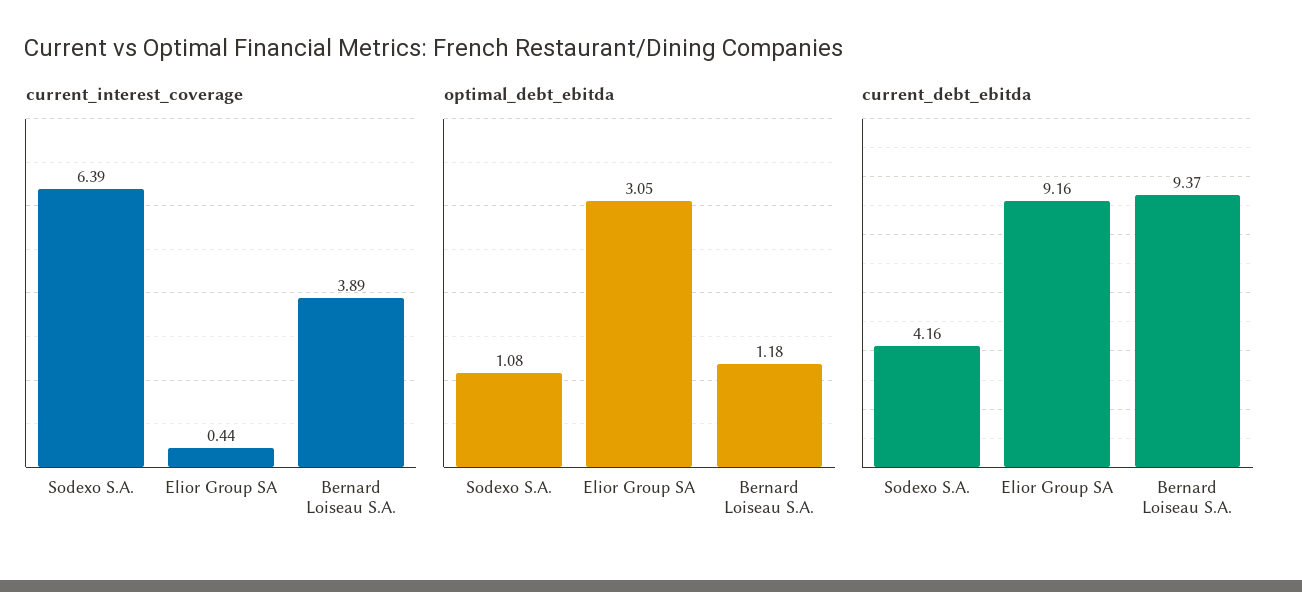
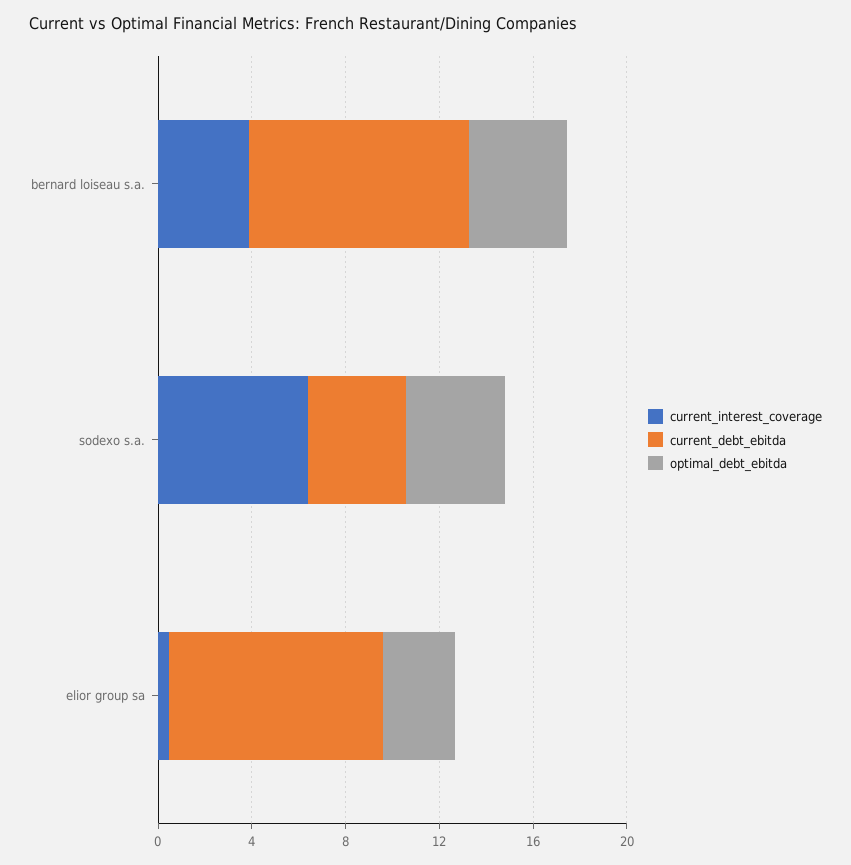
  {
    "current_interest_coverage": {
      "Sodexo S.A.": 6.39,
      "Elior Group SA": 0.44,
      "Bernard Loiseau S.A.": 3.89
    },
    "optimal_debt_ebitda": {
-     "Sodexo S.A.": 1.08,
+     "Sodexo S.A.": 4,
      "Elior Group SA": 3.05,
-     "Bernard Loiseau S.A.": 1.18
+     "Bernard Loiseau S.A.": 4
    },
    "current_debt_ebitda": {
      "Sodexo S.A.": 4.16,
      "Elior Group SA": 9.16,
      "Bernard Loiseau S.A.": 9.37
    }
  }

